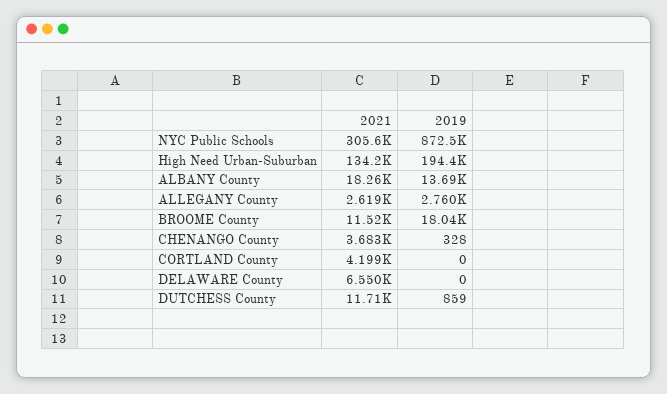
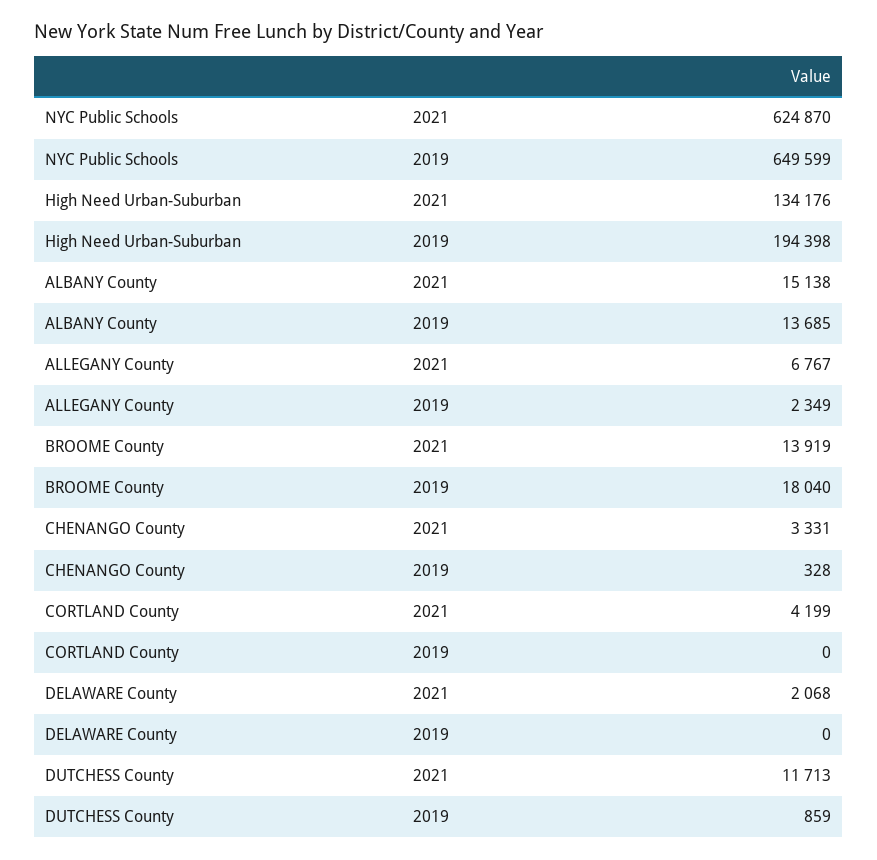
  {
    "2021": {
-     "NYC Public Schools": 305600,
+     "NYC Public Schools": 624870,
      "High Need Urban-Suburban": 134176,
-     "ALBANY County": 18260,
+     "ALBANY County": 15138,
-     "ALLEGANY County": 2619,
+     "ALLEGANY County": 6767,
-     "BROOME County": 11520,
+     "BROOME County": 13919,
-     "CHENANGO County": 3683,
+     "CHENANGO County": 3331,
      "CORTLAND County": 4199,
-     "DELAWARE County": 6550,
+     "DELAWARE County": 2068,
      "DUTCHESS County": 11713
    },
    "2019": {
-     "NYC Public Schools": 872500,
+     "NYC Public Schools": 649599,
      "High Need Urban-Suburban": 194398,
      "ALBANY County": 13685,
-     "ALLEGANY County": 2760,
+     "ALLEGANY County": 2349,
      "BROOME County": 18040,
      "CHENANGO County": 328,
      "CORTLAND County": 0,
      "DELAWARE County": 0,
      "DUTCHESS County": 859
    }
  }

